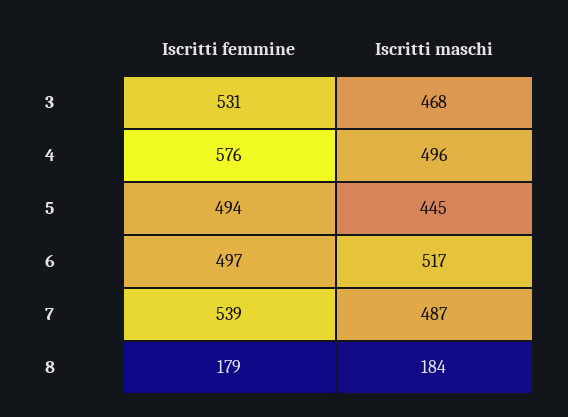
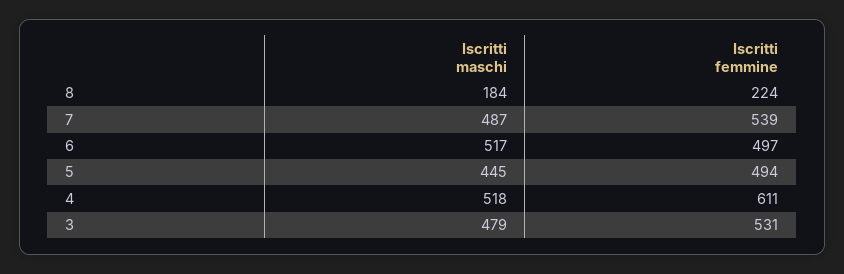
  {
    "Iscritti femmine": {
      "3": 531,
-     "4": 576,
+     "4": 611,
      "5": 494,
      "6": 497,
      "7": 539,
-     "8": 179
+     "8": 224
    },
    "Iscritti maschi": {
-     "3": 468,
+     "3": 479,
-     "4": 496,
+     "4": 518,
      "5": 445,
      "6": 517,
      "7": 487,
      "8": 184
    }
  }

